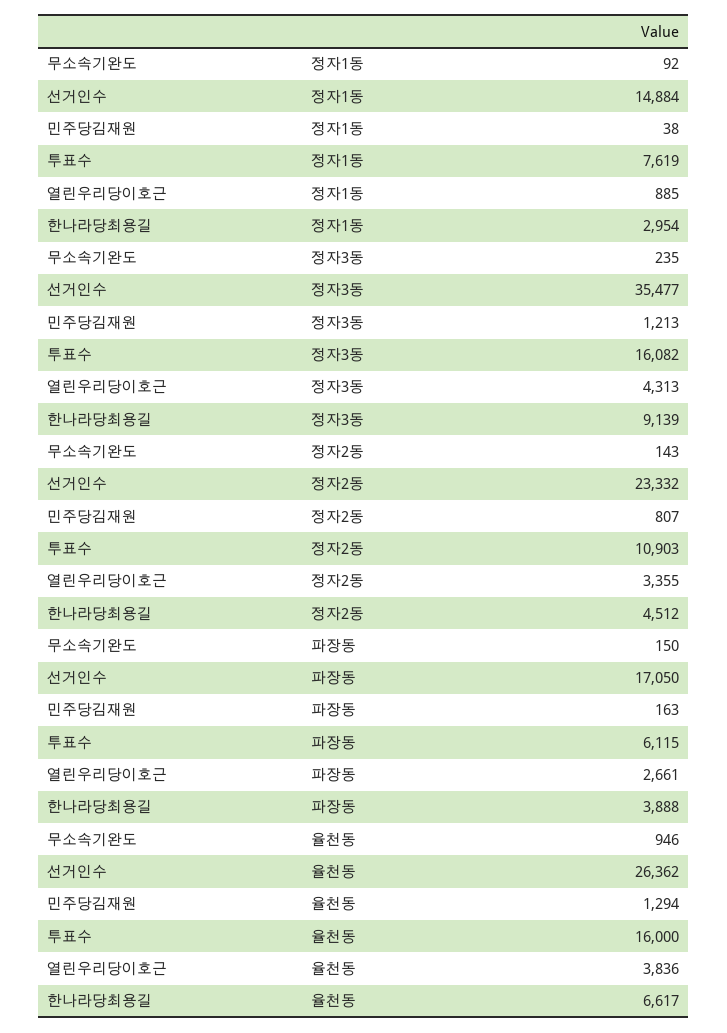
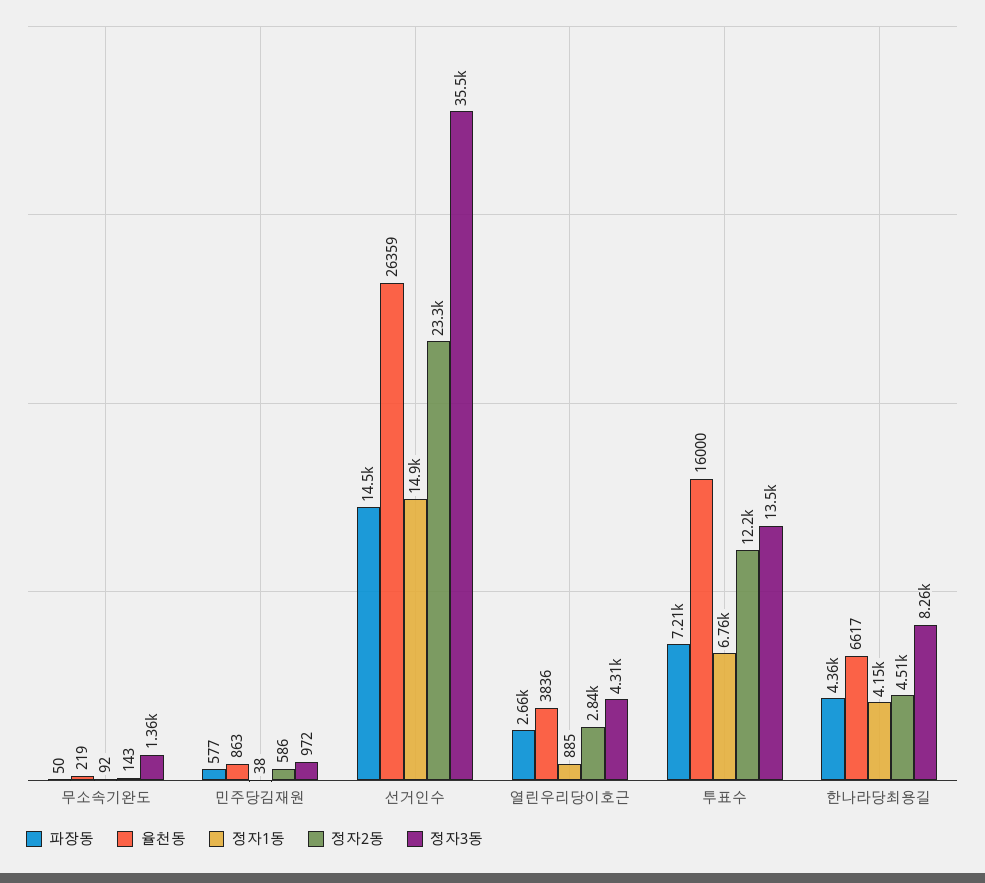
  {
    "정자1동": {
      "무소속기완도": 92,
      "선거인수": 14884,
      "민주당김재원": 38,
-     "투표수": 7619,
+     "투표수": 6760,
      "열린우리당이호근": 885,
-     "한나라당최용길": 2954
+     "한나라당최용길": 4150
    },
    "정자3동": {
-     "무소속기완도": 235,
+     "무소속기완도": 1360,
      "선거인수": 35477,
-     "민주당김재원": 1213,
+     "민주당김재원": 972,
-     "투표수": 16082,
+     "투표수": 13500,
      "열린우리당이호근": 4313,
-     "한나라당최용길": 9139
+     "한나라당최용길": 8260
    },
    "정자2동": {
      "무소속기완도": 143,
      "선거인수": 23332,
-     "민주당김재원": 807,
+     "민주당김재원": 586,
-     "투표수": 10903,
+     "투표수": 12200,
-     "열린우리당이호근": 3355,
+     "열린우리당이호근": 2840,
      "한나라당최용길": 4512
    },
    "파장동": {
-     "무소속기완도": 150,
+     "무소속기완도": 50,
-     "선거인수": 17050,
+     "선거인수": 14500,
-     "민주당김재원": 163,
+     "민주당김재원": 577,
-     "투표수": 6115,
+     "투표수": 7210,
      "열린우리당이호근": 2661,
-     "한나라당최용길": 3888
+     "한나라당최용길": 4360
    },
    "율천동": {
-     "무소속기완도": 946,
+     "무소속기완도": 219,
-     "선거인수": 26362,
+     "선거인수": 26359,
-     "민주당김재원": 1294,
+     "민주당김재원": 863,
      "투표수": 16000,
      "열린우리당이호근": 3836,
      "한나라당최용길": 6617
    }
  }

